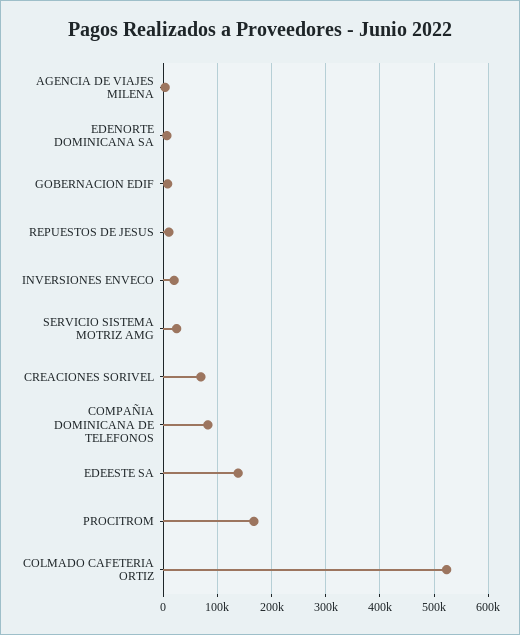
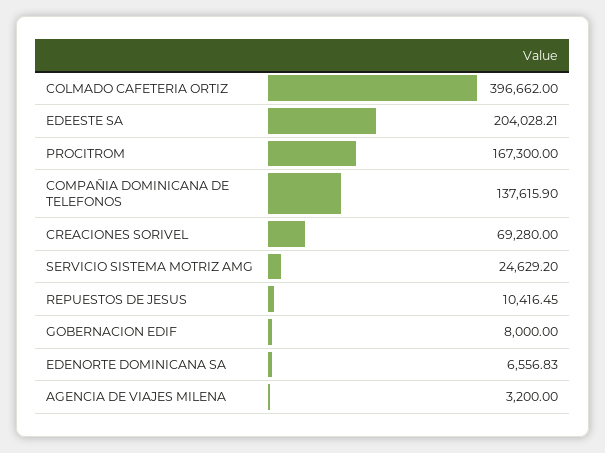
  {
    "AGENCIA DE VIAJES MILENA": 3200,
    "EDENORTE DOMINICANA SA": 6556.83,
    "GOBERNACION EDIF": 8000,
    "REPUESTOS DE JESUS": 10416.45,
-   "INVERSIONES ENVECO": 20000,
    "SERVICIO SISTEMA MOTRIZ AMG": 24629.2,
    "CREACIONES SORIVEL": 69280,
-   "COMPAÑIA DOMINICANA DE TELEFONOS": 80000,
+   "COMPAÑIA DOMINICANA DE TELEFONOS": 137615.9,
-   "EDEESTE SA": 140000,
+   "EDEESTE SA": 204028.21,
    "PROCITROM": 167300,
-   "COLMADO CAFETERIA ORTIZ": 520000
+   "COLMADO CAFETERIA ORTIZ": 396662
  }

